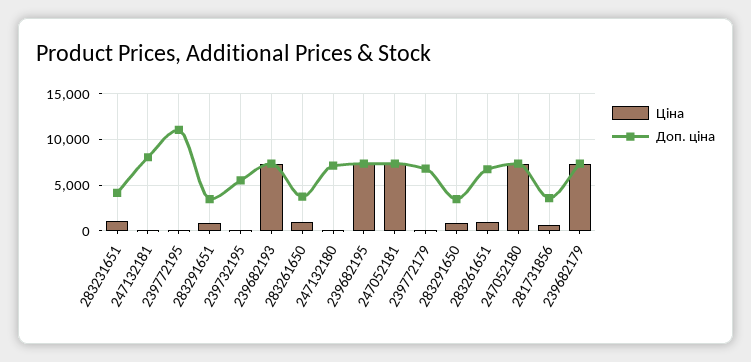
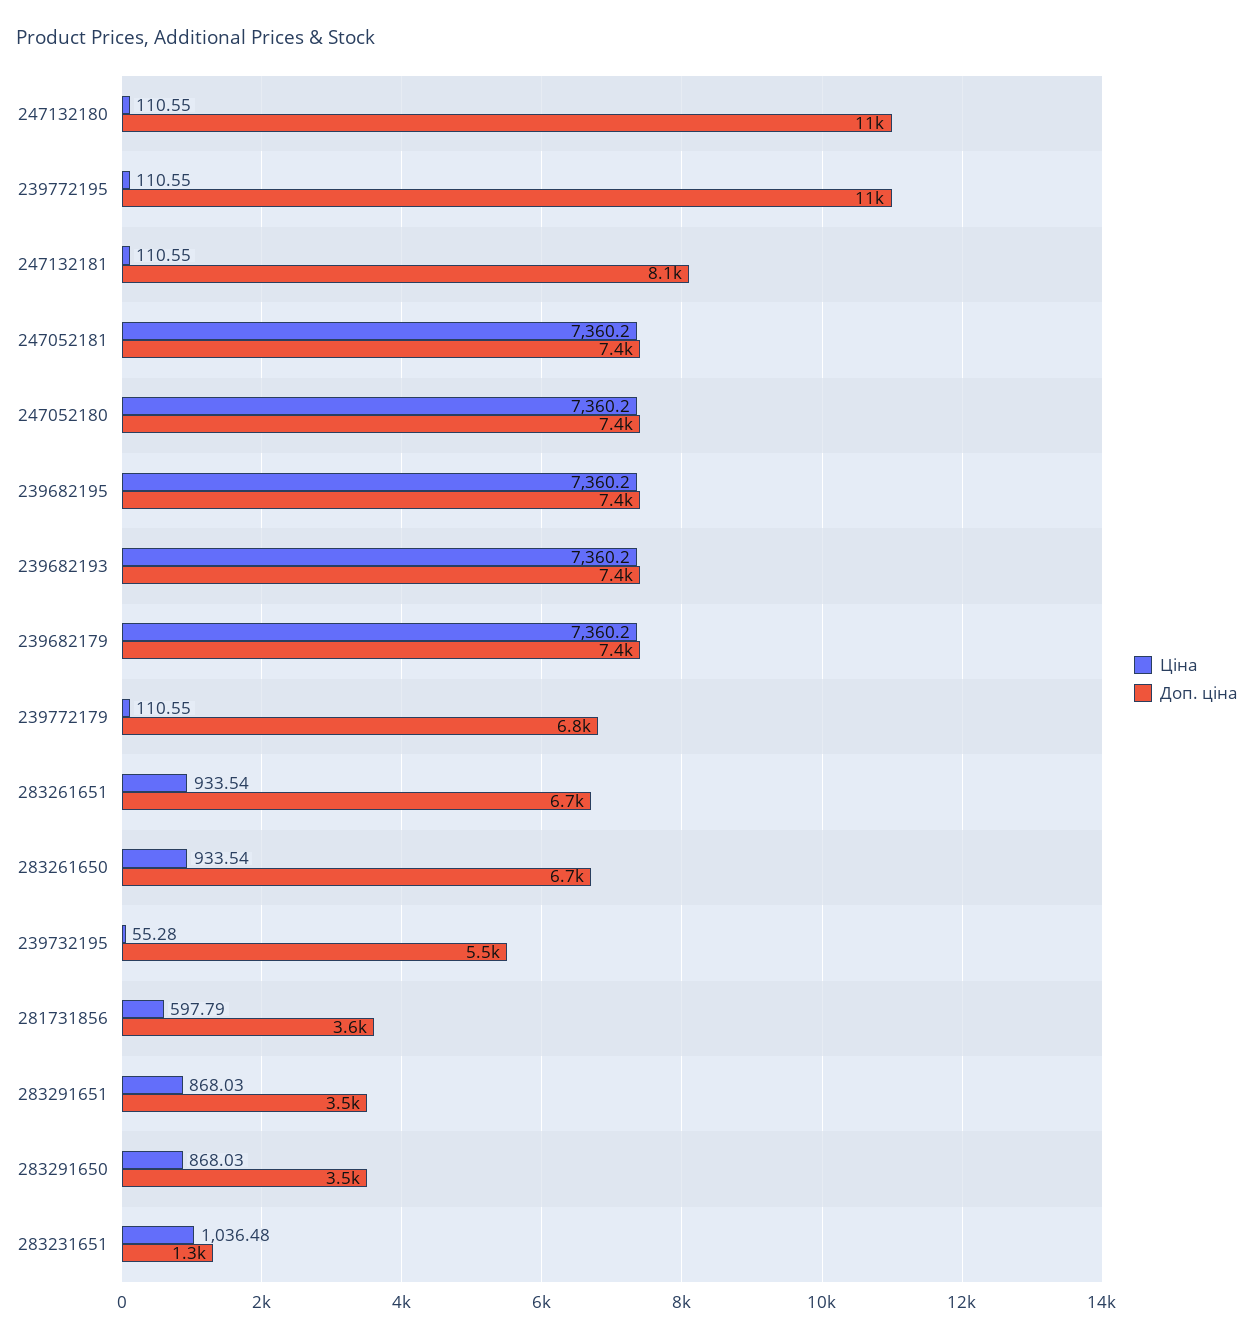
  {
    "Ціна": {
      "283231651": 1036.48,
      "247132181": 110.55,
      "239772195": 110.55,
      "283291651": 868.03,
      "239732195": 55.28,
      "239682193": 7360.2,
      "283261650": 933.54,
      "247132180": 110.55,
      "239682195": 7360.2,
      "247052181": 7360.2,
      "239772179": 110.55,
      "283291650": 868.03,
      "283261651": 933.54,
      "247052180": 7360.2,
      "281731856": 597.79,
      "239682179": 7360.2
    },
    "Доп. ціна": {
-     "283231651": 4000,
+     "283231651": 1300,
      "247132181": 8100,
      "239772195": 11000,
      "283291651": 3500,
      "239732195": 5500,
      "239682193": 7400,
-     "283261650": 4000,
+     "283261650": 6700,
-     "247132180": 7000,
+     "247132180": 11000,
      "239682195": 7400,
      "247052181": 7400,
      "239772179": 6800,
      "283291650": 3500,
      "283261651": 6700,
      "247052180": 7400,
      "281731856": 3600,
      "239682179": 7400
    }
  }

